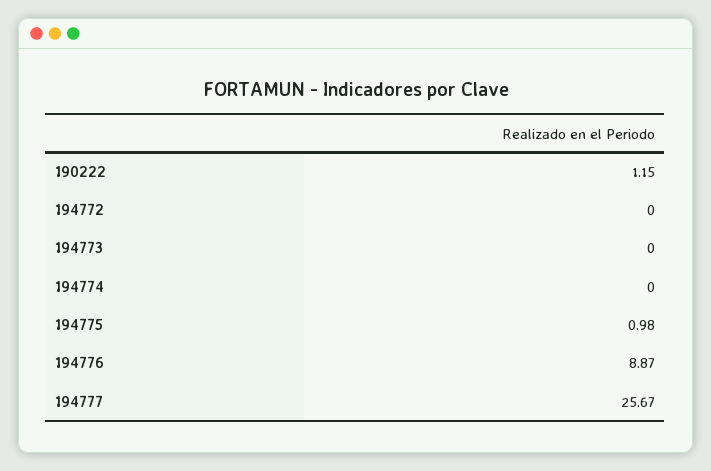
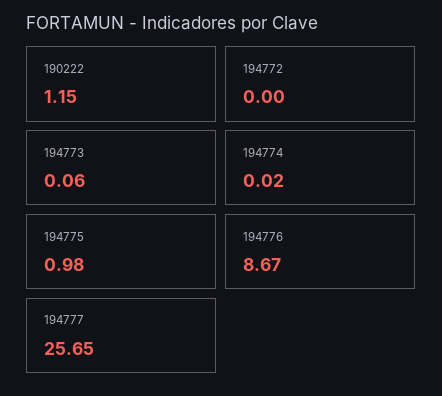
  {
    "190222": 1.15,
    "194772": 0,
-   "194773": 0,
+   "194773": 0.06,
-   "194774": 0,
+   "194774": 0.02,
    "194775": 0.98,
-   "194776": 8.87,
+   "194776": 8.67,
-   "194777": 25.67
+   "194777": 25.65
  }

